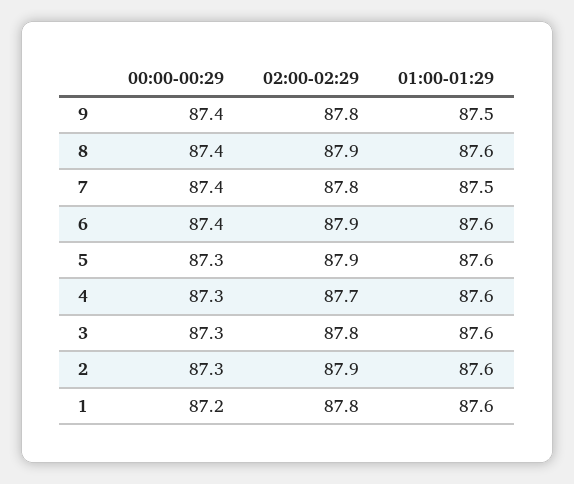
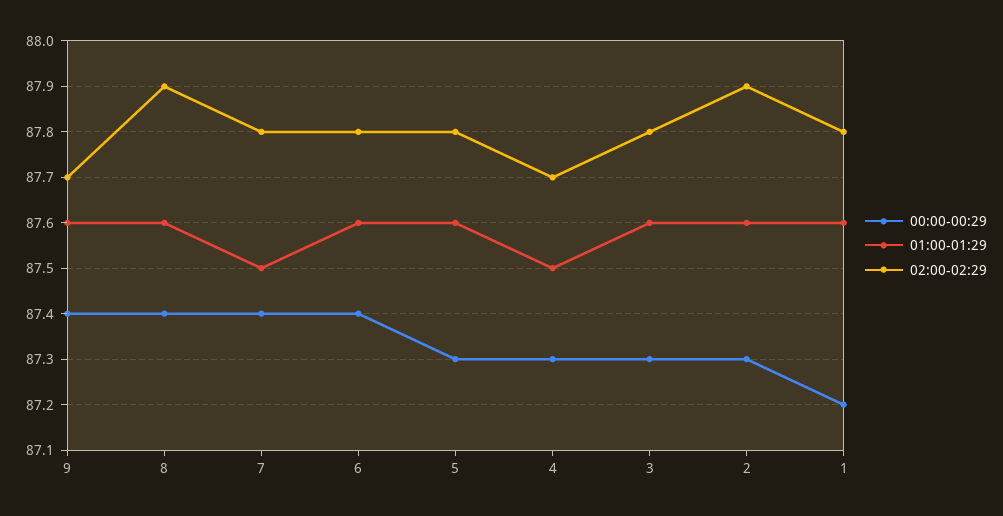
  {
    "00:00-00:29": {
      "9": 87.4,
      "8": 87.4,
      "7": 87.4,
      "6": 87.4,
      "5": 87.3,
      "4": 87.3,
      "3": 87.3,
      "2": 87.3,
      "1": 87.2
    },
    "02:00-02:29": {
-     "9": 87.8,
+     "9": 87.7,
      "8": 87.9,
      "7": 87.8,
-     "6": 87.9,
+     "6": 87.8,
-     "5": 87.9,
+     "5": 87.8,
      "4": 87.7,
      "3": 87.8,
      "2": 87.9,
      "1": 87.8
    },
    "01:00-01:29": {
-     "9": 87.5,
+     "9": 87.6,
      "8": 87.6,
      "7": 87.5,
      "6": 87.6,
      "5": 87.6,
-     "4": 87.6,
+     "4": 87.5,
      "3": 87.6,
      "2": 87.6,
      "1": 87.6
    }
  }

